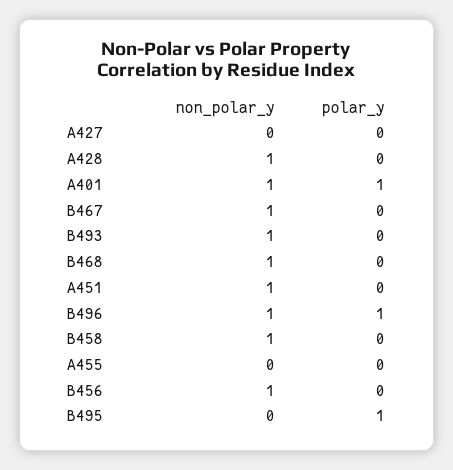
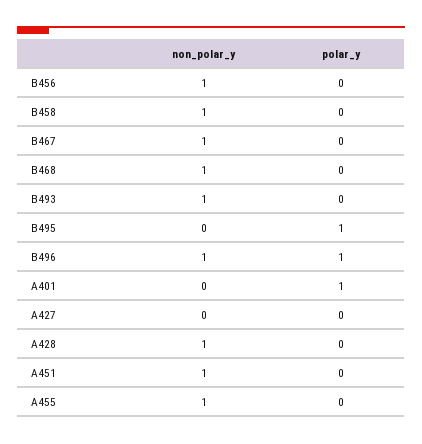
  {
    "non_polar_y": {
      "A427": 0,
      "A428": 1,
-     "A401": 1,
+     "A401": 0,
      "B467": 1,
      "B493": 1,
      "B468": 1,
      "A451": 1,
      "B496": 1,
      "B458": 1,
-     "A455": 0,
+     "A455": 1,
      "B456": 1,
      "B495": 0
    },
    "polar_y": {
      "A427": 0,
      "A428": 0,
      "A401": 1,
      "B467": 0,
      "B493": 0,
      "B468": 0,
      "A451": 0,
      "B496": 1,
      "B458": 0,
      "A455": 0,
      "B456": 0,
      "B495": 1
    }
  }

